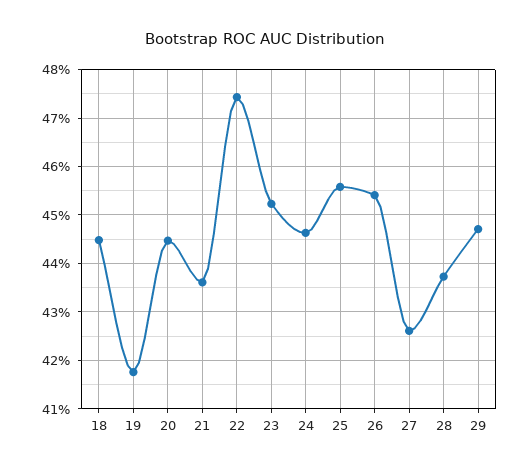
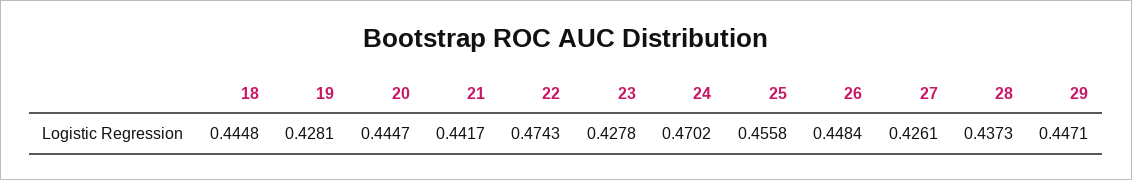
  {
    "18": 0.4448,
-   "19": 0.418,
+   "19": 0.4281,
    "20": 0.4447,
-   "21": 0.436,
+   "21": 0.4417,
    "22": 0.4743,
-   "23": 0.452,
+   "23": 0.4278,
-   "24": 0.446,
+   "24": 0.4702,
    "25": 0.4558,
-   "26": 0.454,
+   "26": 0.4484,
    "27": 0.4261,
    "28": 0.4373,
    "29": 0.4471
  }

